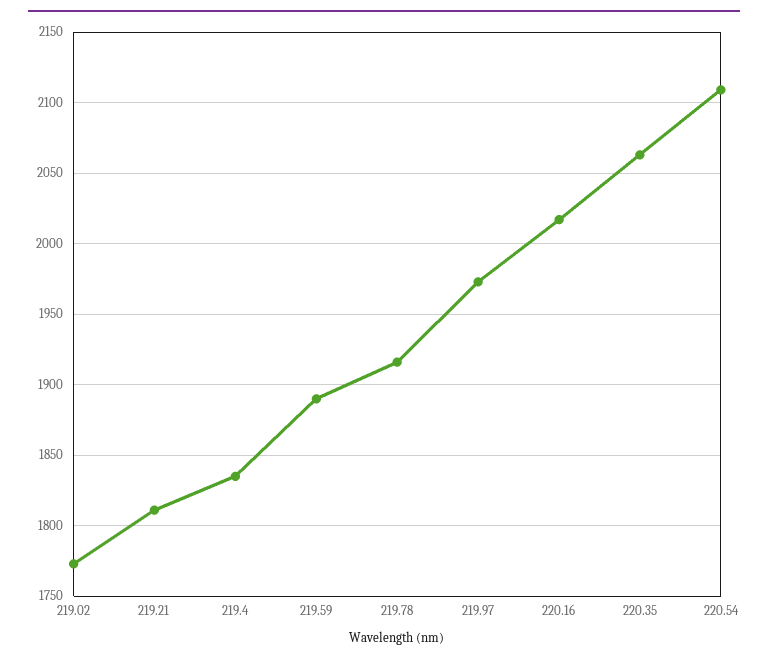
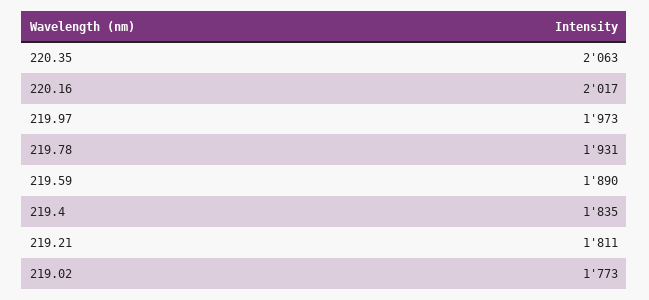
  {
    "219.02": 1773,
    "219.21": 1811,
    "219.4": 1835,
    "219.59": 1890,
-   "219.78": 1915,
+   "219.78": 1931,
    "219.97": 1973,
    "220.16": 2017,
-   "220.35": 2063,
+   "220.35": 2063
-   "220.54": 2110
  }

